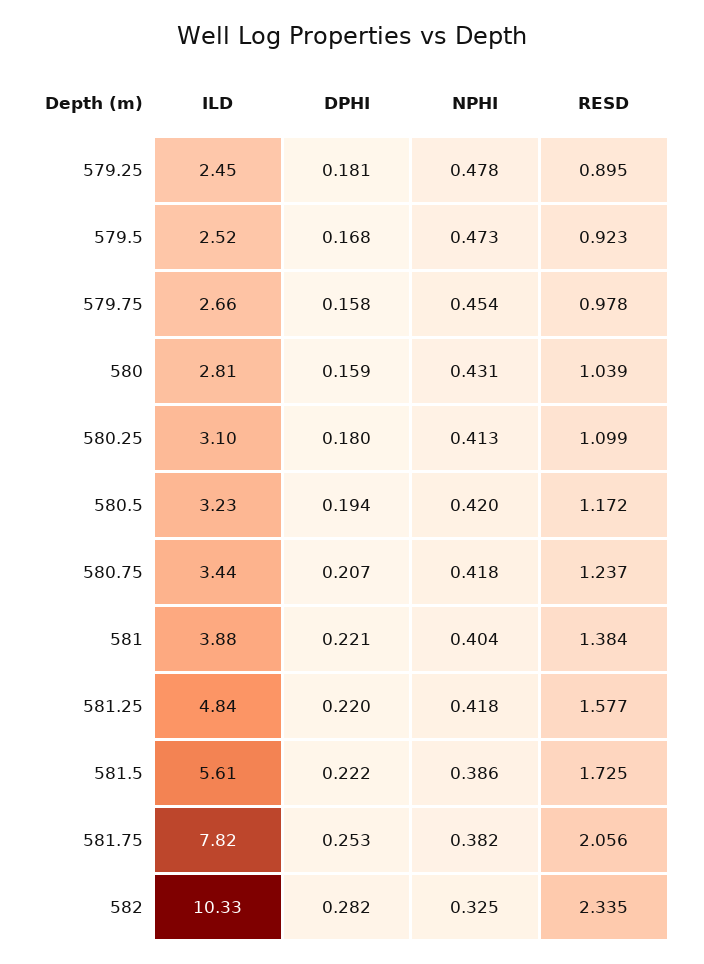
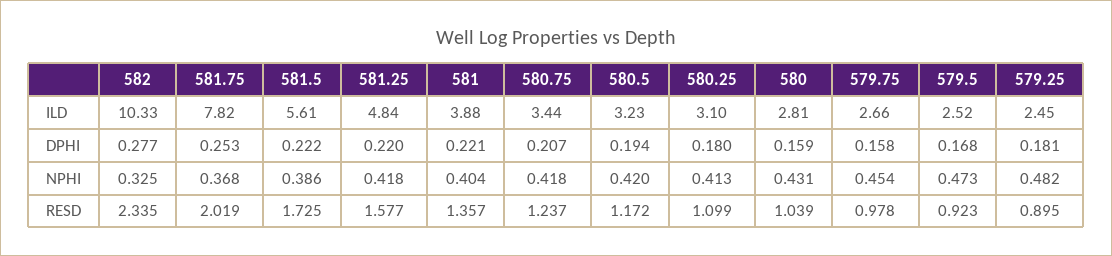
  {
    "ILD": {
      "579.25": 2.45,
      "579.5": 2.52,
      "579.75": 2.66,
      "580": 2.81,
      "580.25": 3.1,
      "580.5": 3.23,
      "580.75": 3.44,
      "581": 3.88,
      "581.25": 4.84,
      "581.5": 5.61,
      "581.75": 7.82,
      "582": 10.33
    },
    "DPHI": {
      "579.25": 0.181,
      "579.5": 0.168,
      "579.75": 0.158,
      "580": 0.159,
      "580.25": 0.18,
      "580.5": 0.194,
      "580.75": 0.207,
      "581": 0.221,
      "581.25": 0.22,
      "581.5": 0.222,
      "581.75": 0.253,
-     "582": 0.282
+     "582": 0.277
    },
    "NPHI": {
-     "579.25": 0.478,
+     "579.25": 0.482,
      "579.5": 0.473,
      "579.75": 0.454,
      "580": 0.431,
      "580.25": 0.413,
      "580.5": 0.42,
      "580.75": 0.418,
      "581": 0.404,
      "581.25": 0.418,
      "581.5": 0.386,
-     "581.75": 0.382,
+     "581.75": 0.368,
      "582": 0.325
    },
    "RESD": {
      "579.25": 0.895,
      "579.5": 0.923,
      "579.75": 0.978,
      "580": 1.039,
      "580.25": 1.099,
      "580.5": 1.172,
      "580.75": 1.237,
-     "581": 1.384,
+     "581": 1.357,
      "581.25": 1.577,
      "581.5": 1.725,
-     "581.75": 2.056,
+     "581.75": 2.019,
      "582": 2.335
    }
  }

